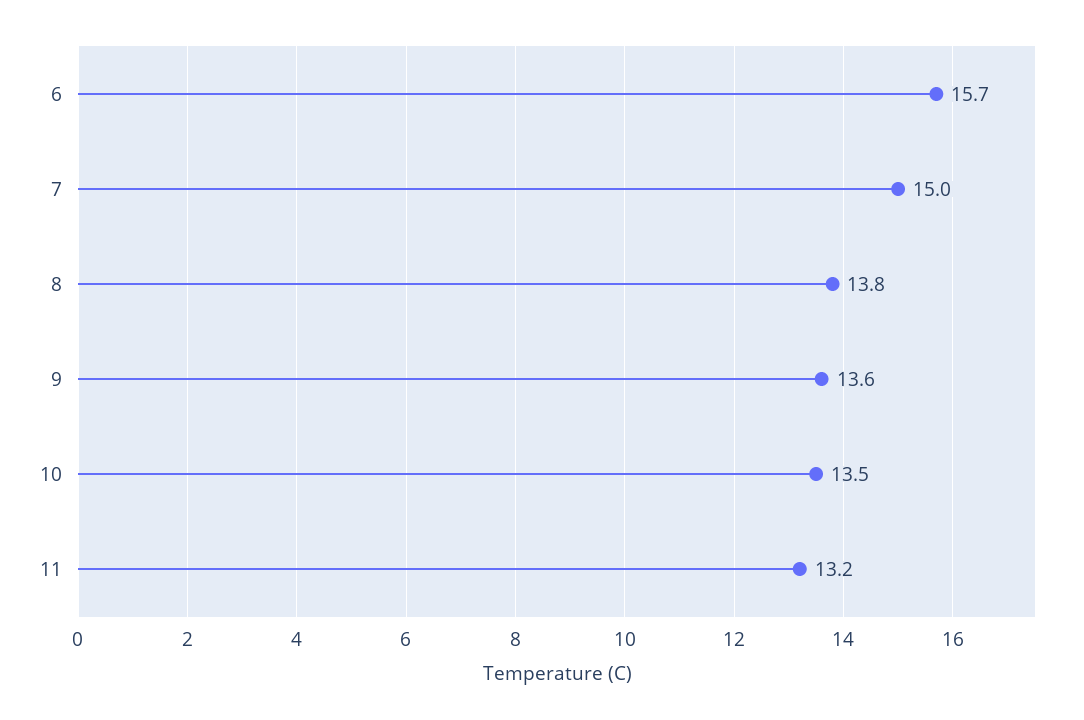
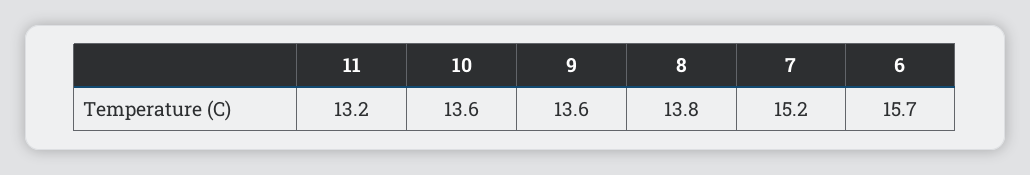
  {
    "6": 15.7,
-   "7": 15,
+   "7": 15.2,
    "8": 13.8,
    "9": 13.6,
-   "10": 13.5,
+   "10": 13.6,
    "11": 13.2
  }

